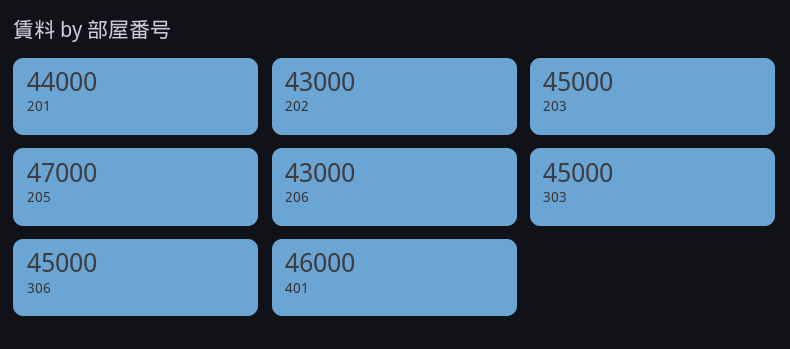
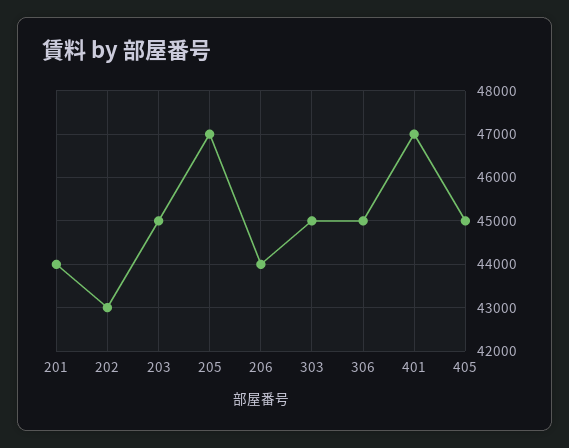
  {
    "201": 44000,
    "202": 43000,
    "203": 45000,
    "205": 47000,
-   "206": 43000,
+   "206": 44000,
    "303": 45000,
    "306": 45000,
-   "401": 46000
+   "401": 47000,
+   "405": 45000
  }

